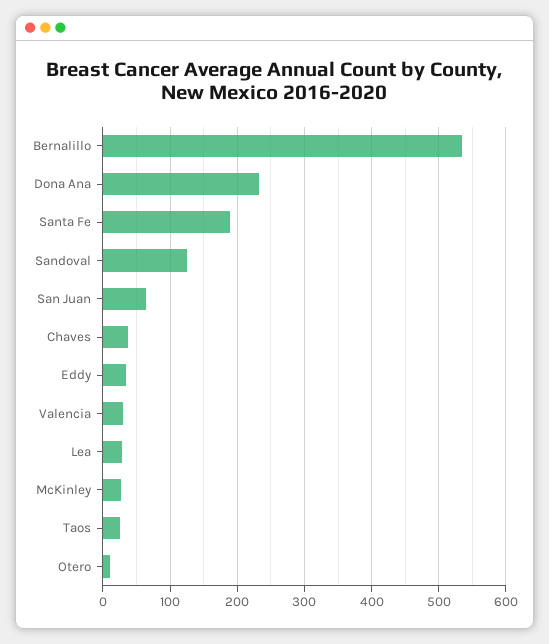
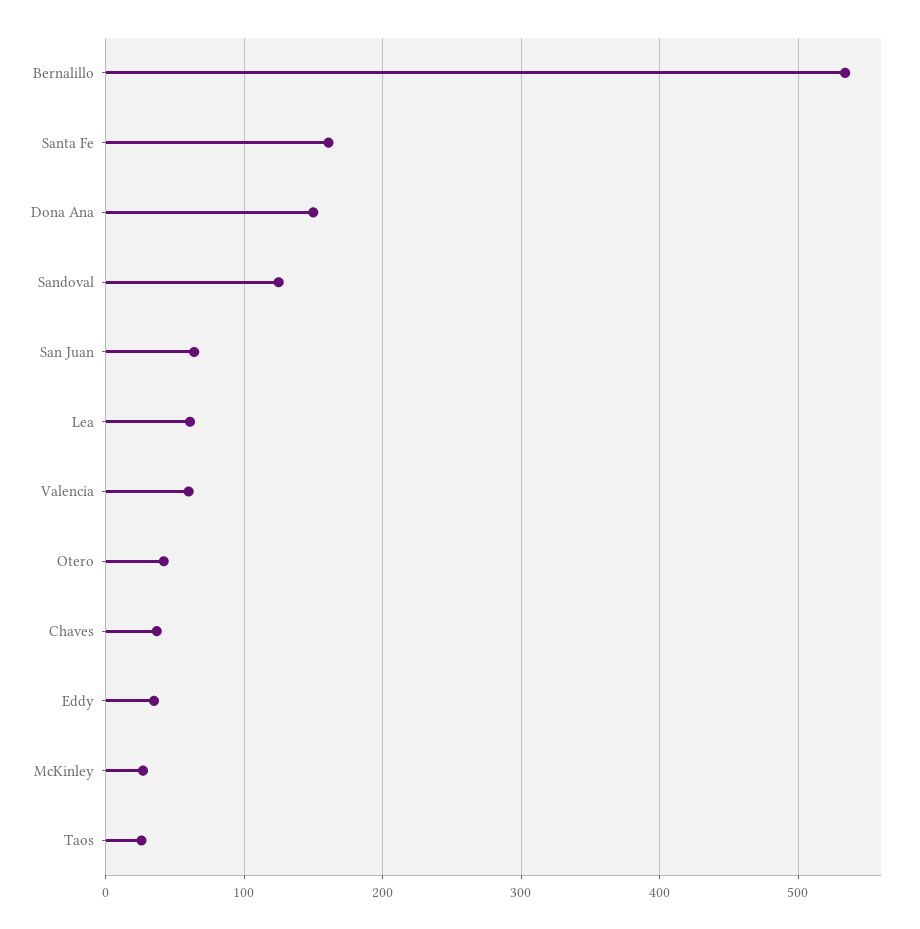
  {
    "Bernalillo": 530,
-   "Dona Ana": 230,
+   "Dona Ana": 150,
-   "Santa Fe": 190,
+   "Santa Fe": 160,
    "Sandoval": 130,
    "San Juan": 60,
    "Chaves": 40,
    "Eddy": 40,
-   "Valencia": 30,
+   "Valencia": 60,
-   "Lea": 30,
+   "Lea": 60,
    "McKinley": 30,
    "Taos": 30,
-   "Otero": 10
+   "Otero": 40
  }

